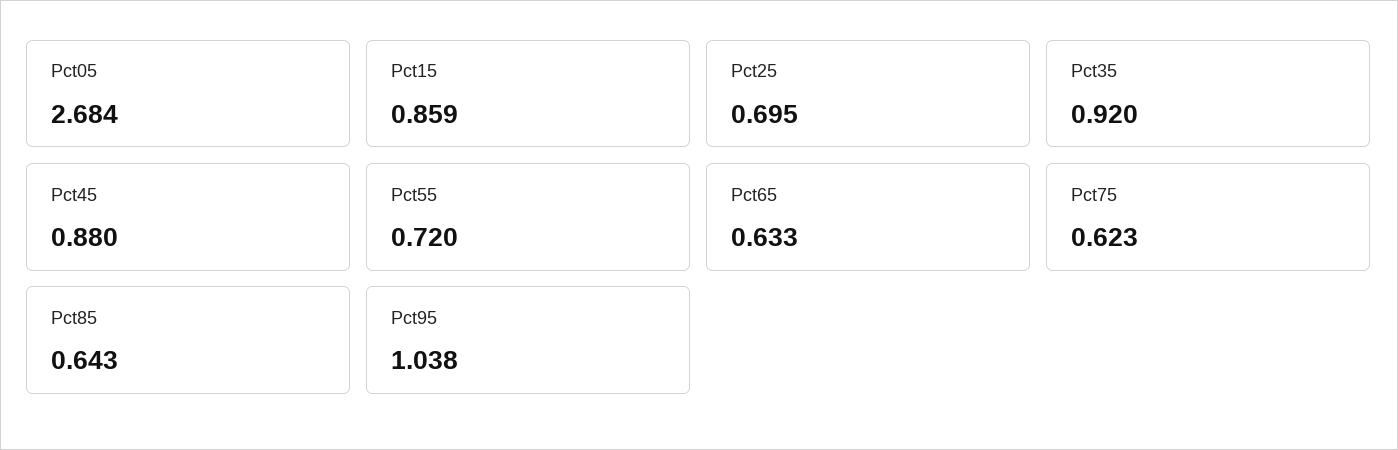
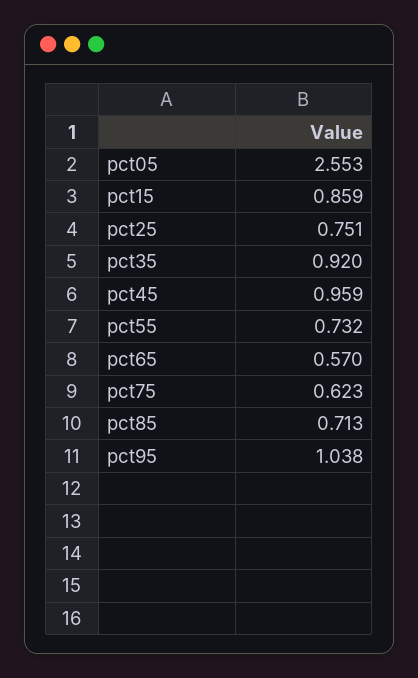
  {
-   "Pct05": 2.684,
+   "Pct05": 2.553,
    "Pct15": 0.859,
-   "Pct25": 0.695,
+   "Pct25": 0.751,
    "Pct35": 0.92,
-   "Pct45": 0.88,
+   "Pct45": 0.959,
-   "Pct55": 0.72,
+   "Pct55": 0.732,
-   "Pct65": 0.633,
+   "Pct65": 0.57,
    "Pct75": 0.623,
-   "Pct85": 0.643,
+   "Pct85": 0.713,
    "Pct95": 1.038
  }

